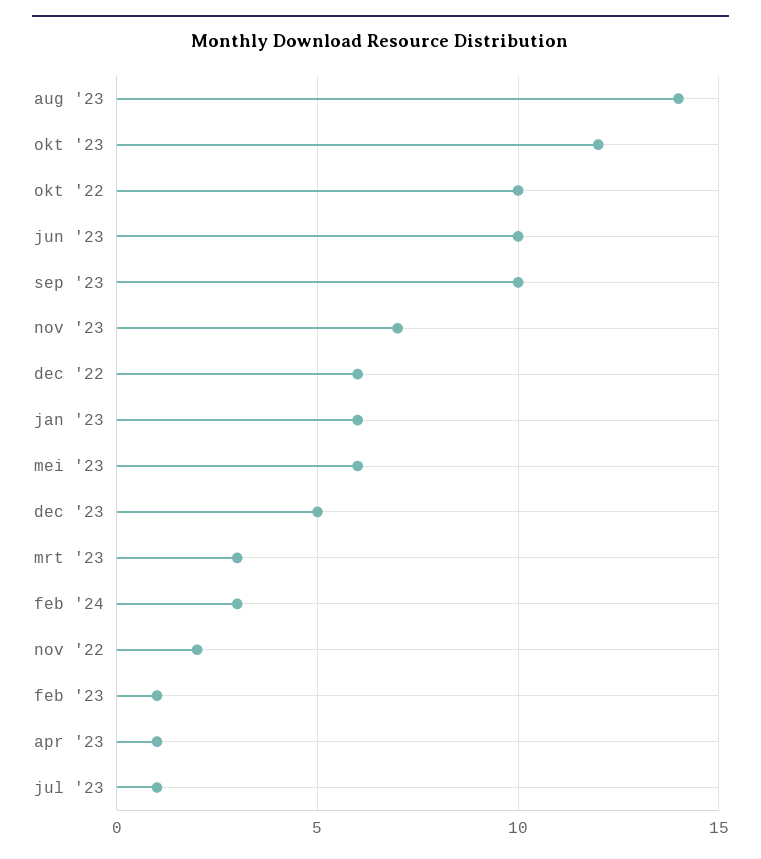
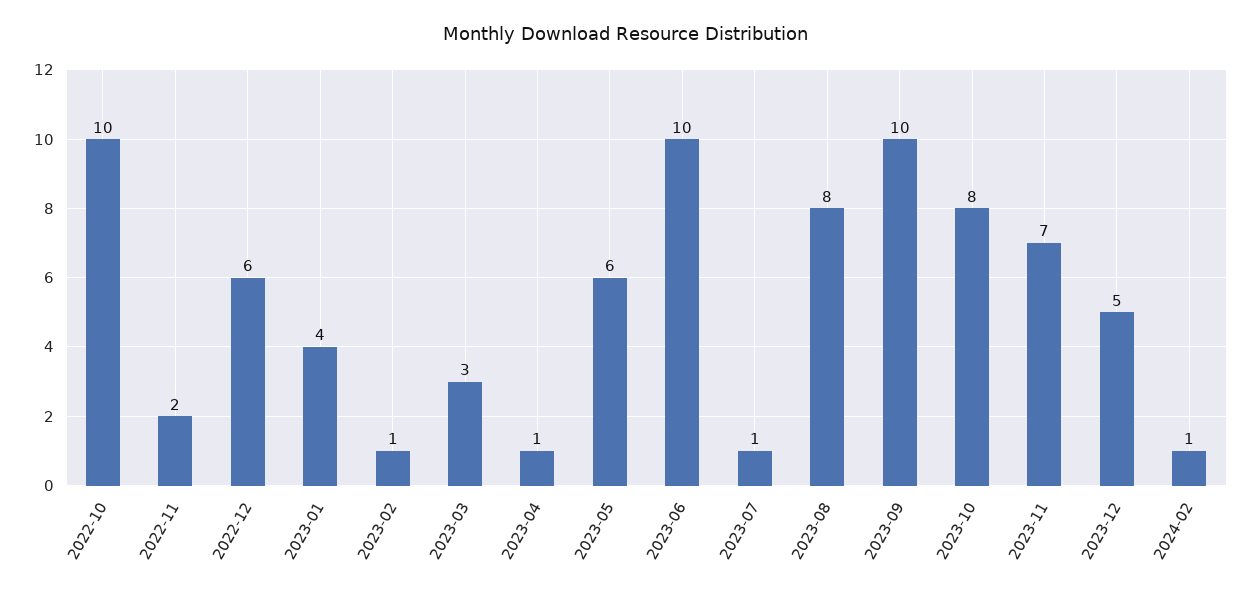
  {
-   "aug '23": 14,
+   "aug '23": 8,
-   "okt '23": 12,
+   "okt '23": 8,
    "okt '22": 10,
    "jun '23": 10,
    "sep '23": 10,
    "nov '23": 7,
    "dec '22": 6,
-   "jan '23": 6,
+   "jan '23": 4,
    "mei '23": 6,
    "dec '23": 5,
    "mrt '23": 3,
-   "feb '24": 3,
+   "feb '24": 1,
    "nov '22": 2,
    "feb '23": 1,
    "apr '23": 1,
    "jul '23": 1
  }

